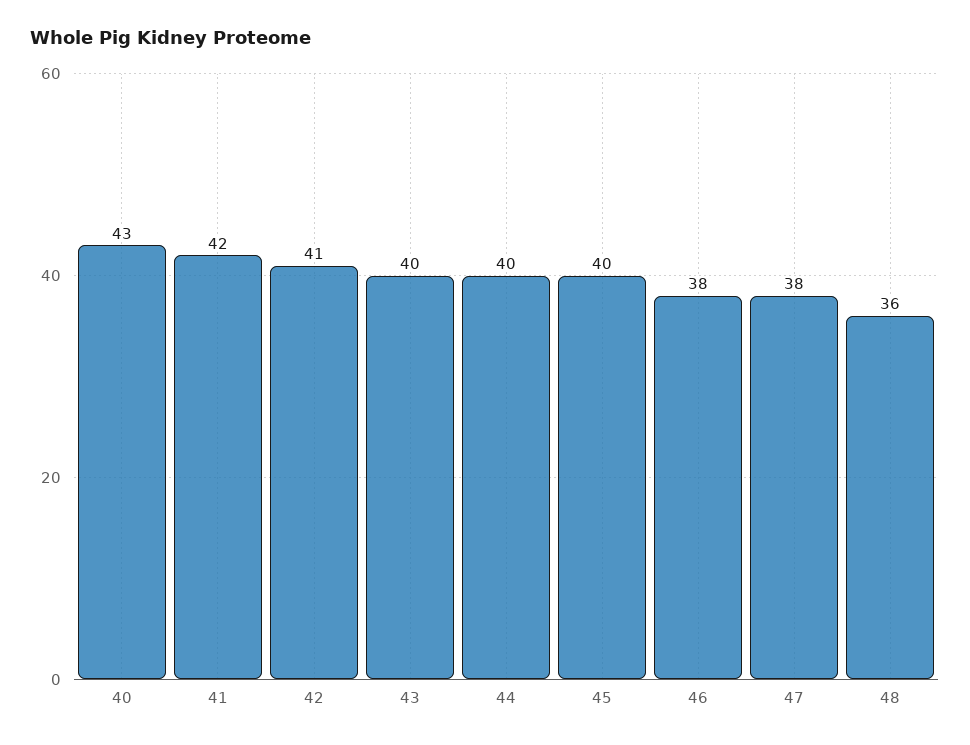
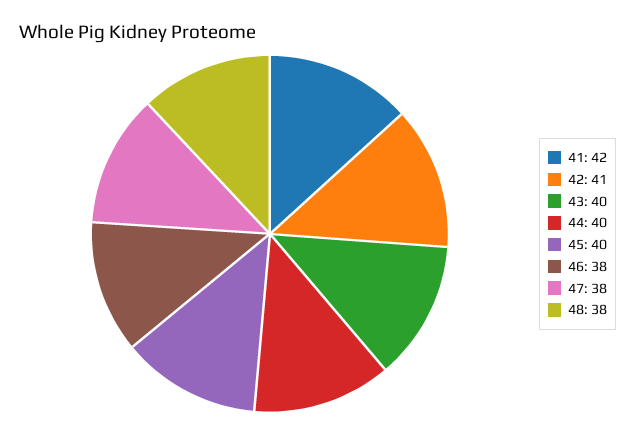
  {
-   "40": 43,
    "41": 42,
    "42": 41,
    "43": 40,
    "44": 40,
    "45": 40,
    "46": 38,
    "47": 38,
-   "48": 36
+   "48": 38
  }

